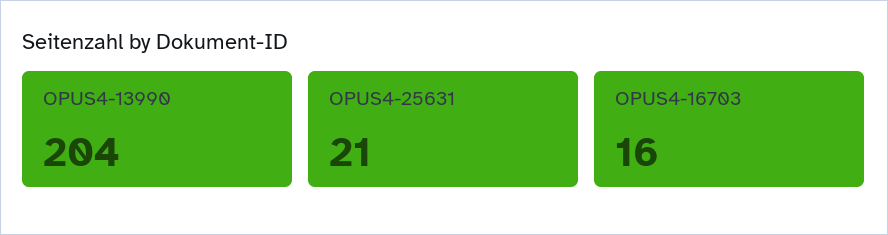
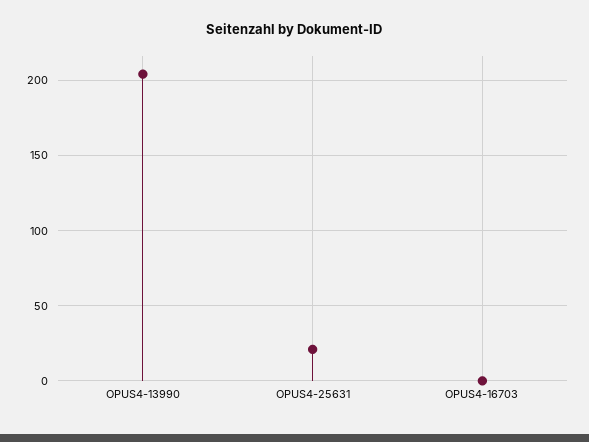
  {
    "OPUS4-13990": 204,
    "OPUS4-25631": 21,
-   "OPUS4-16703": 16
+   "OPUS4-16703": 0
  }

